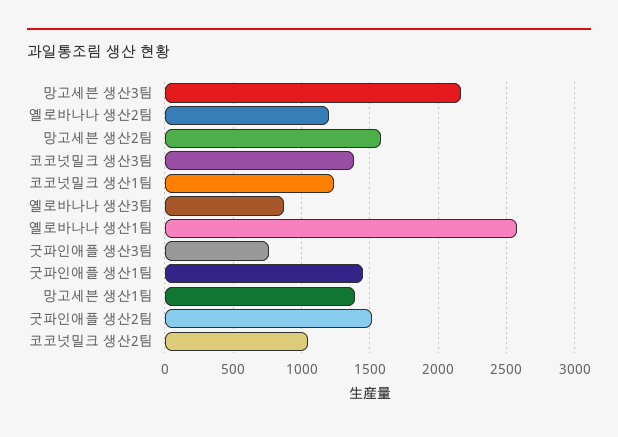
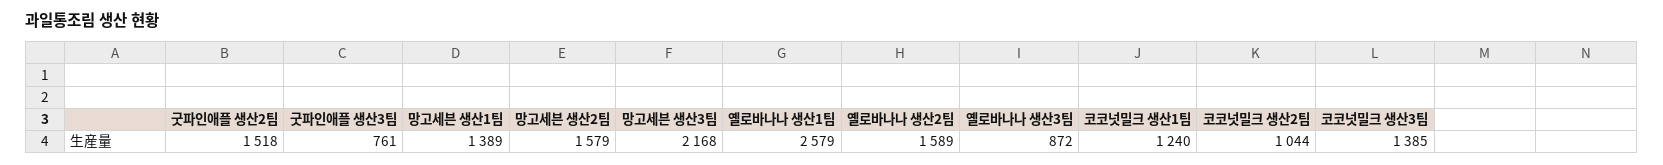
  {
    "망고세븐 생산3팀": 2168,
-   "옐로바나나 생산2팀": 1200,
+   "옐로바나나 생산2팀": 1589,
    "망고세븐 생산2팀": 1579,
    "코코넛밀크 생산3팀": 1385,
    "코코넛밀크 생산1팀": 1240,
    "옐로바나나 생산3팀": 872,
    "옐로바나나 생산1팀": 2579,
    "굿파인애플 생산3팀": 761,
-   "굿파인애플 생산1팀": 1450,
    "망고세븐 생산1팀": 1389,
    "굿파인애플 생산2팀": 1518,
    "코코넛밀크 생산2팀": 1044
  }

